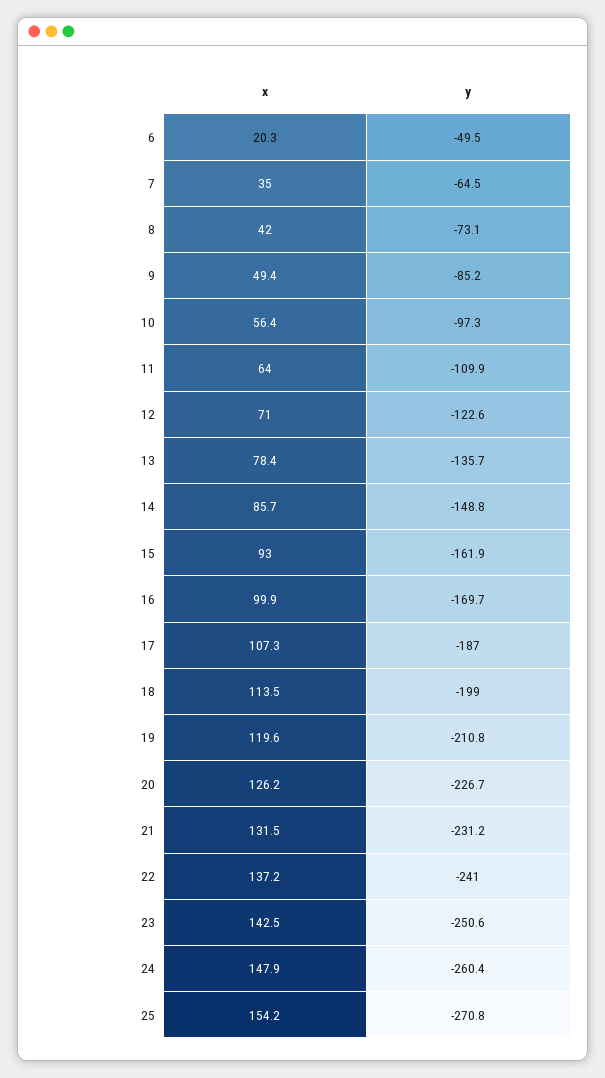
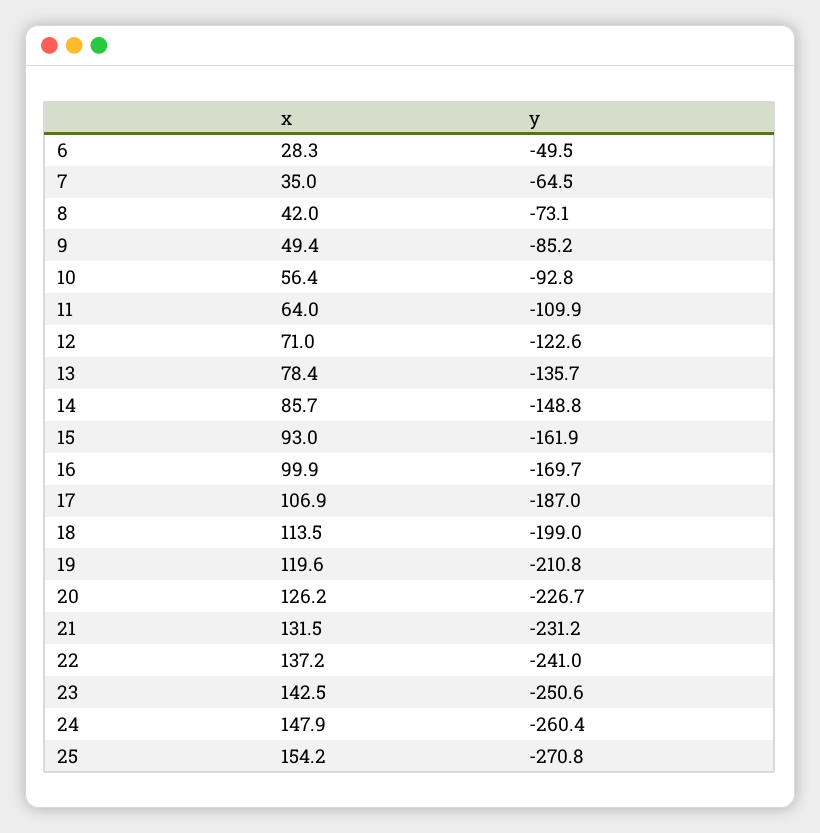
  {
    "x": {
-     "6": 20.3,
+     "6": 28.3,
      "7": 35,
      "8": 42,
      "9": 49.4,
      "10": 56.4,
      "11": 64,
      "12": 71,
      "13": 78.4,
      "14": 85.7,
      "15": 93,
      "16": 99.9,
-     "17": 107.3,
+     "17": 106.9,
      "18": 113.5,
      "19": 119.6,
      "20": 126.2,
      "21": 131.5,
      "22": 137.2,
      "23": 142.5,
      "24": 147.9,
      "25": 154.2
    },
    "y": {
      "6": -49.5,
      "7": -64.5,
      "8": -73.1,
      "9": -85.2,
-     "10": -97.3,
+     "10": -92.8,
      "11": -109.9,
      "12": -122.6,
      "13": -135.7,
      "14": -148.8,
      "15": -161.9,
      "16": -169.7,
      "17": -187,
      "18": -199,
      "19": -210.8,
      "20": -226.7,
      "21": -231.2,
      "22": -241,
      "23": -250.6,
      "24": -260.4,
      "25": -270.8
    }
  }

